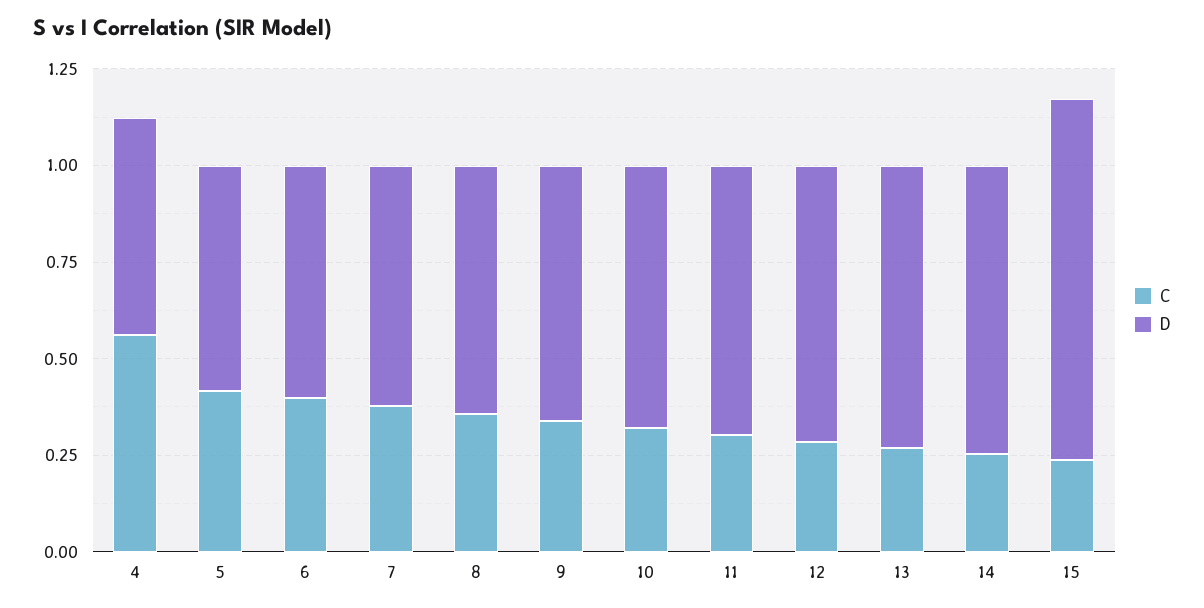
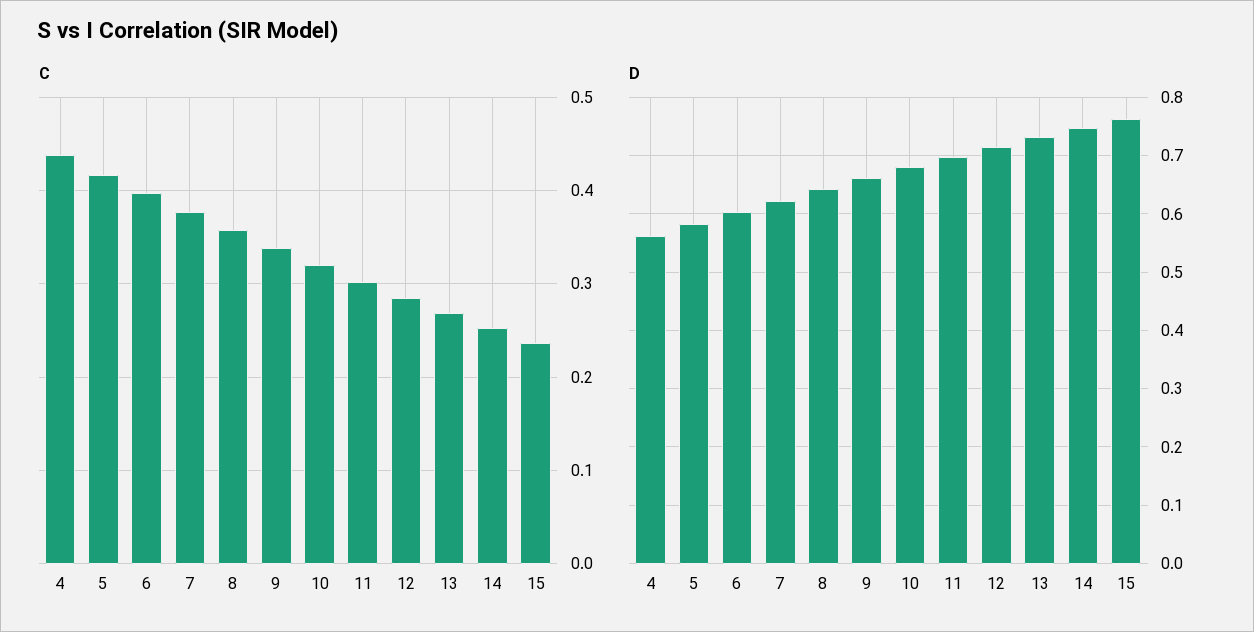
  {
    "C": {
-     "4": 0.55,
+     "4": 0.44,
      "5": 0.42,
      "6": 0.4,
      "7": 0.38,
      "8": 0.36,
      "9": 0.34,
      "10": 0.32,
      "11": 0.3,
      "12": 0.29,
      "13": 0.27,
      "14": 0.25,
      "15": 0.24
    },
    "D": {
      "4": 0.56,
      "5": 0.58,
      "6": 0.6,
      "7": 0.62,
      "8": 0.64,
      "9": 0.66,
      "10": 0.68,
      "11": 0.7,
      "12": 0.72,
      "13": 0.74,
      "14": 0.74,
-     "15": 0.95
+     "15": 0.76
    }
  }

